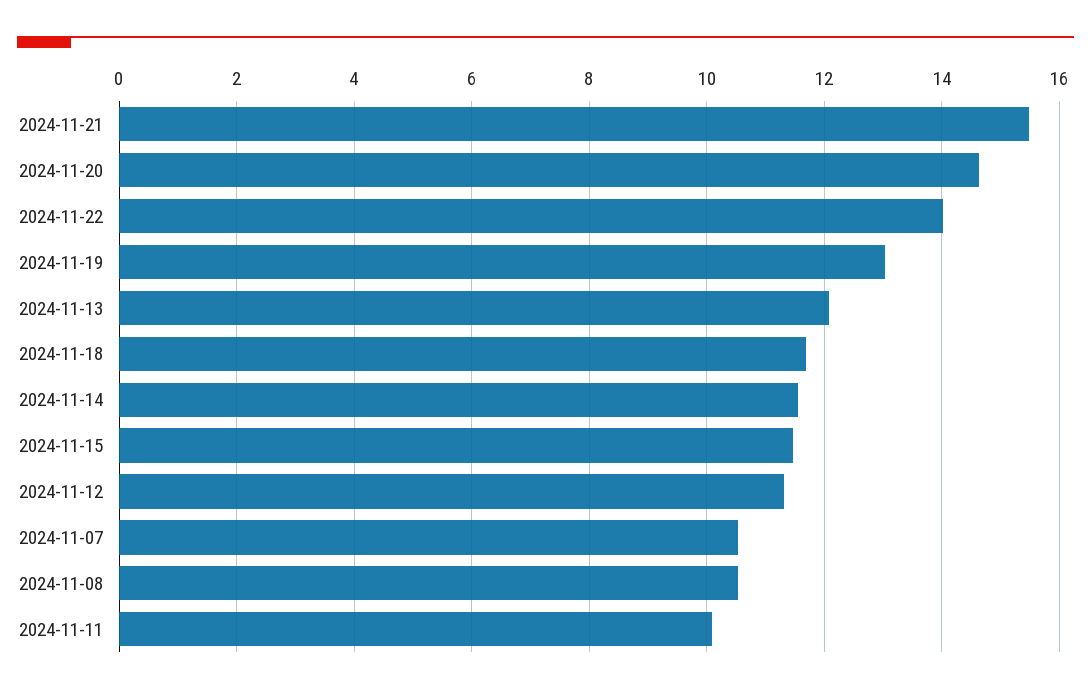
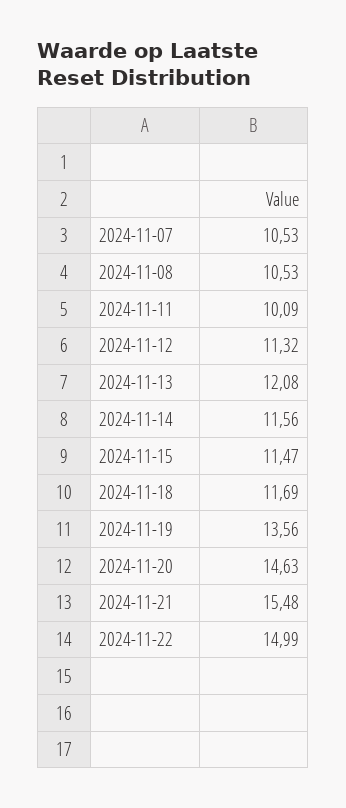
  {
    "2024-11-21": 15.48,
    "2024-11-20": 14.63,
-   "2024-11-22": 14,
+   "2024-11-22": 14.99,
-   "2024-11-19": 13,
+   "2024-11-19": 13.56,
    "2024-11-13": 12.08,
    "2024-11-18": 11.69,
    "2024-11-14": 11.56,
    "2024-11-15": 11.47,
    "2024-11-12": 11.32,
    "2024-11-07": 10.53,
    "2024-11-08": 10.53,
    "2024-11-11": 10.09
  }

